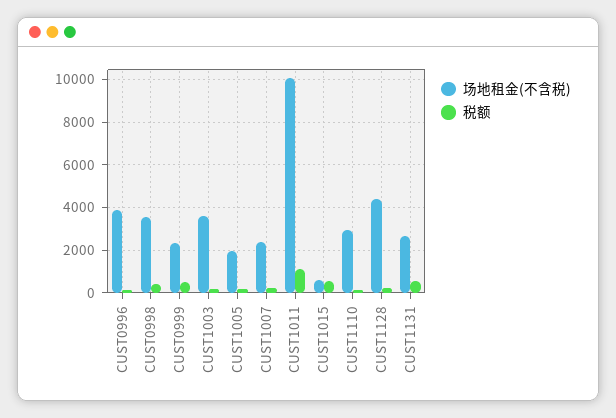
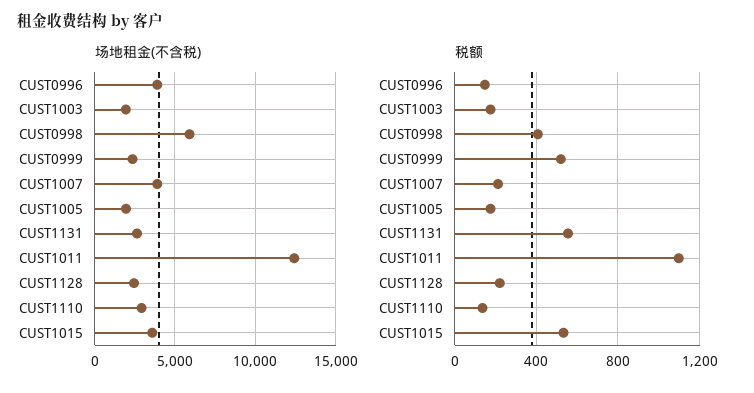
  {
    "场地租金(不含税)": {
      "CUST0996": 4000,
-     "CUST0998": 3500,
+     "CUST0998": 6000,
      "CUST0999": 2500,
-     "CUST1003": 3500,
+     "CUST1003": 2000,
      "CUST1005": 2000,
-     "CUST1007": 2500,
+     "CUST1007": 4000,
-     "CUST1011": 10000,
+     "CUST1011": 12500,
-     "CUST1015": 500,
+     "CUST1015": 3500,
      "CUST1110": 3000,
-     "CUST1128": 4500,
+     "CUST1128": 2500,
      "CUST1131": 2500
    },
    "税额": {
      "CUST0996": 150,
      "CUST0998": 400,
      "CUST0999": 500,
      "CUST1003": 200,
      "CUST1005": 200,
      "CUST1007": 200,
      "CUST1011": 1100,
      "CUST1015": 550,
      "CUST1110": 150,
      "CUST1128": 200,
      "CUST1131": 550
    }
  }

